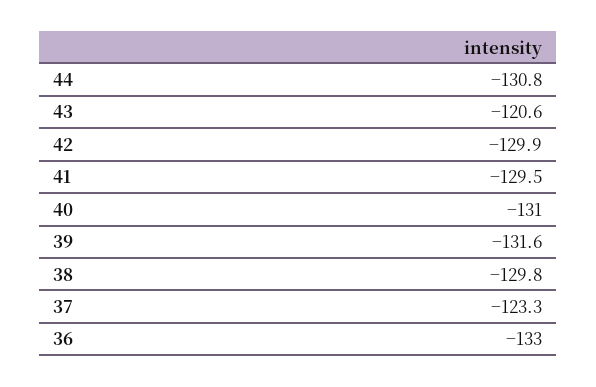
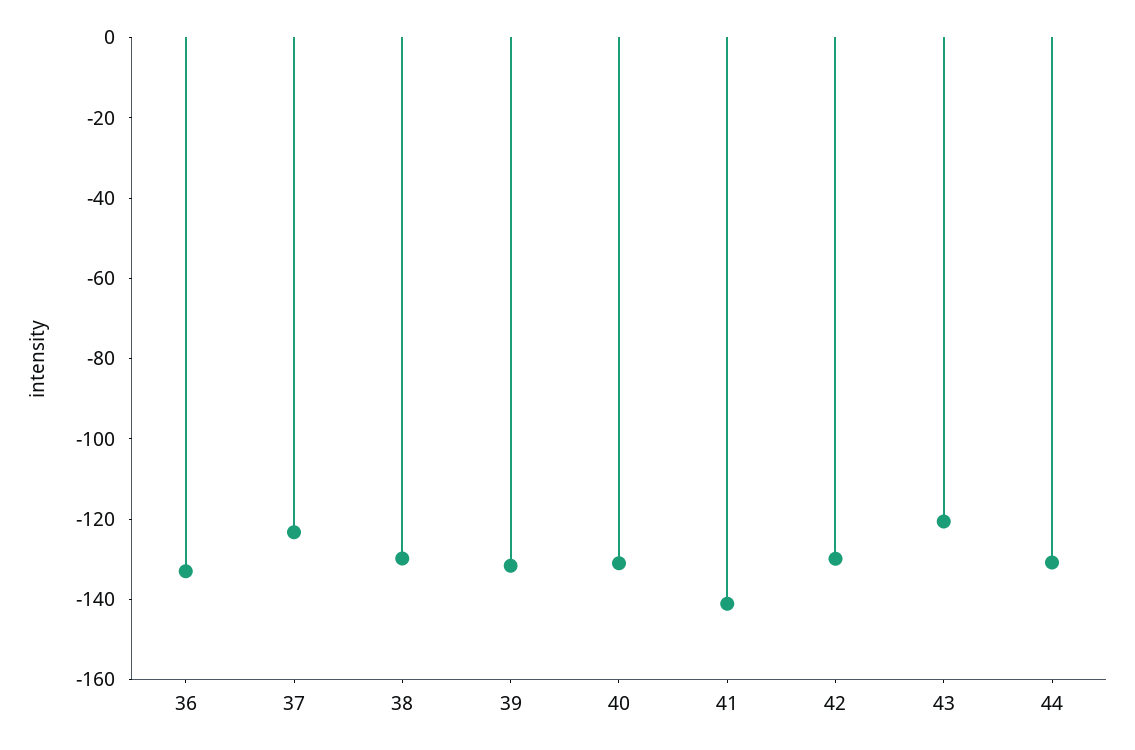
  {
    "44": -130.8,
    "43": -120.6,
    "42": -129.9,
-   "41": -129.5,
+   "41": -140,
    "40": -131,
    "39": -131.6,
    "38": -129.8,
    "37": -123.3,
    "36": -133
  }

